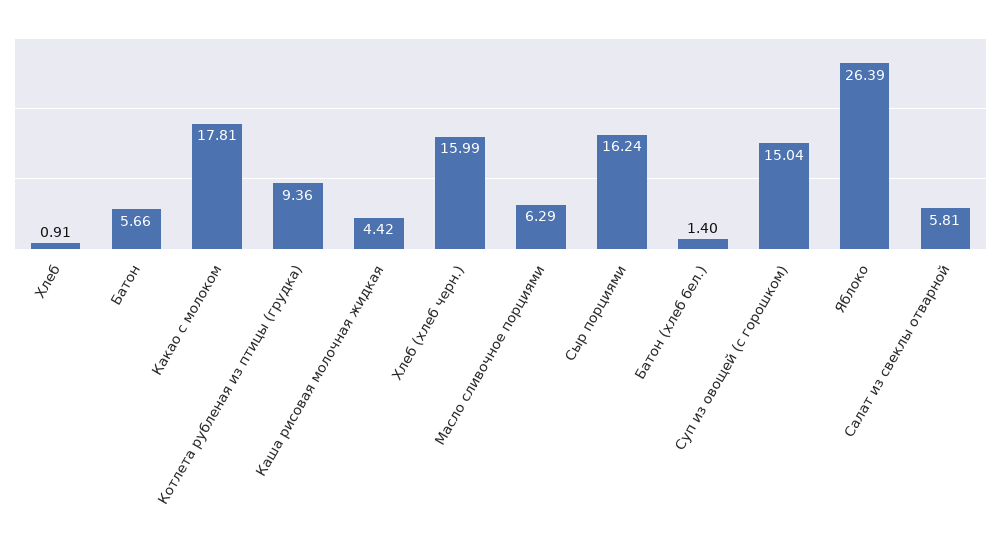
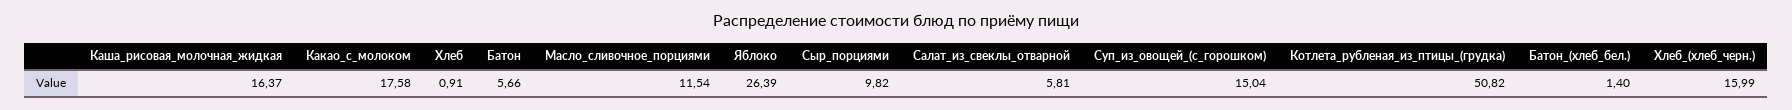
  {
    "Хлеб": 0.91,
    "Батон": 5.66,
-   "Какао с молоком": 17.81,
+   "Какао с молоком": 17.58,
-   "Котлета рубленая из птицы (грудка)": 9.36,
+   "Котлета рубленая из птицы (грудка)": 50.82,
-   "Каша рисовая молочная жидкая": 4.42,
+   "Каша рисовая молочная жидкая": 16.37,
    "Хлеб (хлеб черн.)": 15.99,
-   "Масло сливочное порциями": 6.29,
+   "Масло сливочное порциями": 11.54,
-   "Сыр порциями": 16.24,
+   "Сыр порциями": 9.82,
    "Батон (хлеб бел.)": 1.4,
    "Суп из овощей (с горошком)": 15.04,
    "Яблоко": 26.39,
    "Салат из свеклы отварной": 5.81
  }

